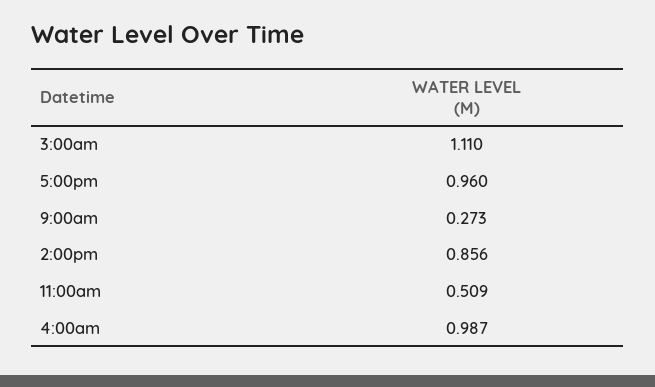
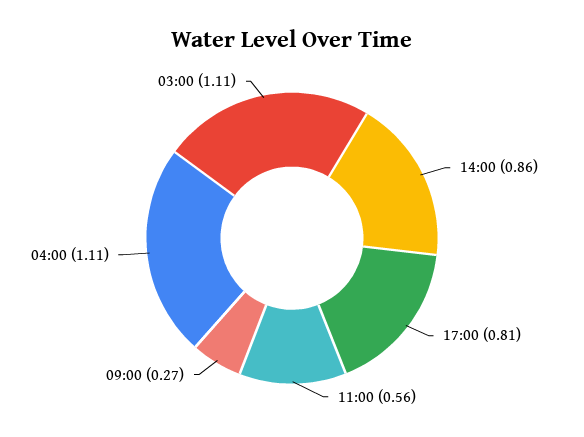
  {
    "3:00am": 1.11,
-   "5:00pm": 0.96,
+   "5:00pm": 0.81,
    "9:00am": 0.273,
    "2:00pm": 0.856,
-   "11:00am": 0.509,
+   "11:00am": 0.56,
-   "4:00am": 0.987
+   "4:00am": 1.11
  }

